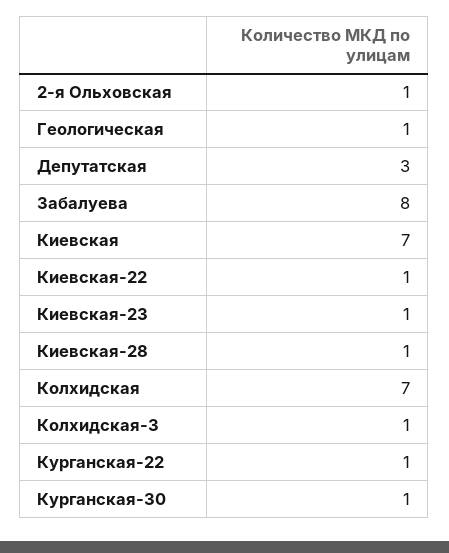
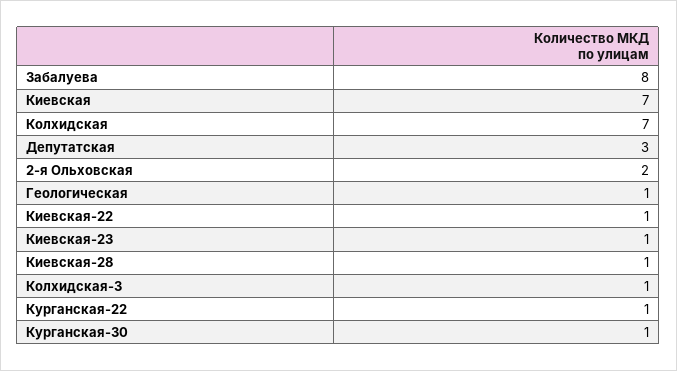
  {
-   "2-я Ольховская": 1,
+   "2-я Ольховская": 2,
    "Геологическая": 1,
    "Депутатская": 3,
    "Забалуева": 8,
    "Киевская": 7,
    "Киевская-22": 1,
    "Киевская-23": 1,
    "Киевская-28": 1,
    "Колхидская": 7,
    "Колхидская-3": 1,
    "Курганская-22": 1,
    "Курганская-30": 1
  }

